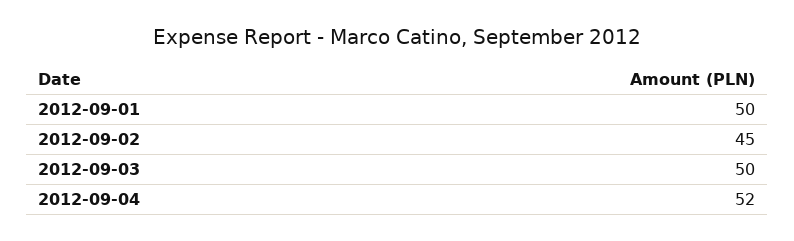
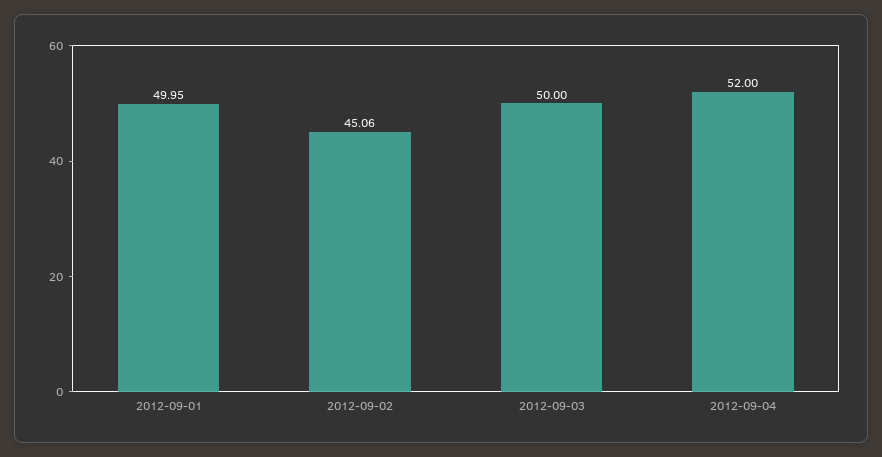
  {
-   "2012-09-01": 50,
+   "2012-09-01": 49.95,
-   "2012-09-02": 45,
+   "2012-09-02": 45.06,
    "2012-09-03": 50,
    "2012-09-04": 52
  }

